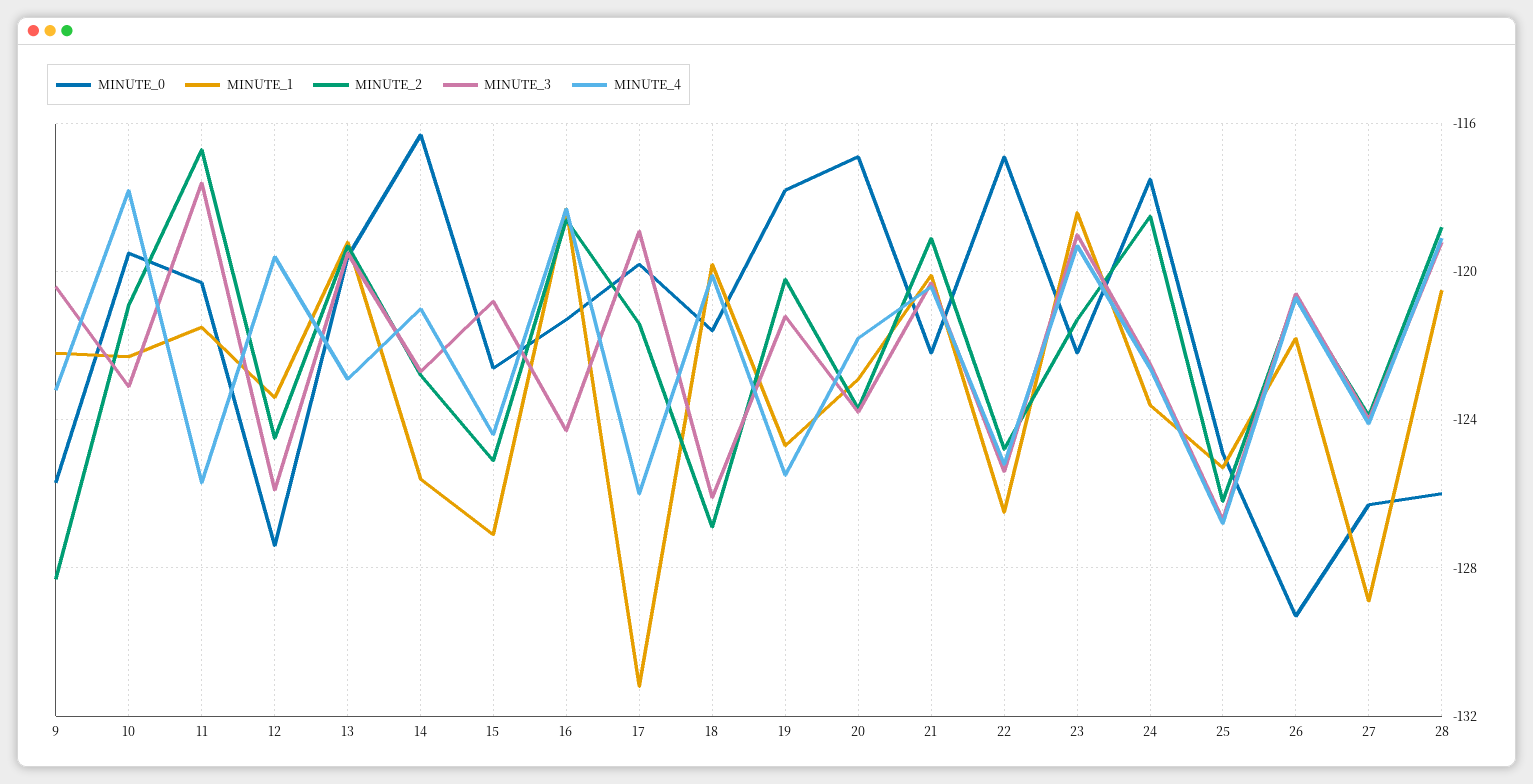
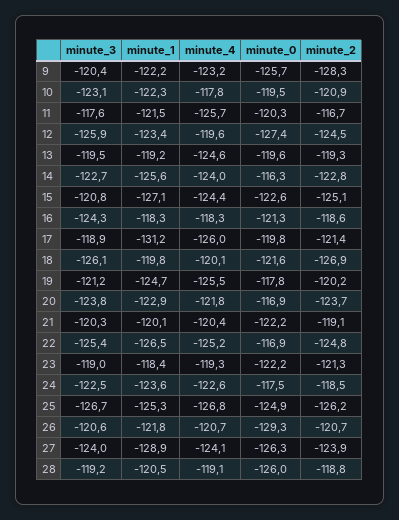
  {
    "MINUTE_0": {
      "9": -125.7,
      "10": -119.5,
      "11": -120.3,
      "12": -127.4,
      "13": -119.6,
      "14": -116.3,
      "15": -122.6,
      "16": -121.3,
      "17": -119.8,
      "18": -121.6,
      "19": -117.8,
      "20": -116.9,
      "21": -122.2,
      "22": -116.9,
      "23": -122.2,
      "24": -117.5,
      "25": -124.9,
      "26": -129.3,
      "27": -126.3,
      "28": -126
    },
    "MINUTE_1": {
      "9": -122.2,
      "10": -122.3,
      "11": -121.5,
      "12": -123.4,
      "13": -119.2,
      "14": -125.6,
      "15": -127.1,
      "16": -118.3,
      "17": -131.2,
      "18": -119.8,
      "19": -124.7,
      "20": -122.9,
      "21": -120.1,
      "22": -126.5,
      "23": -118.4,
      "24": -123.6,
      "25": -125.3,
      "26": -121.8,
      "27": -128.9,
      "28": -120.5
    },
    "MINUTE_2": {
      "9": -128.3,
      "10": -120.9,
      "11": -116.7,
      "12": -124.5,
      "13": -119.3,
      "14": -122.8,
      "15": -125.1,
      "16": -118.6,
      "17": -121.4,
      "18": -126.9,
      "19": -120.2,
      "20": -123.7,
      "21": -119.1,
      "22": -124.8,
      "23": -121.3,
      "24": -118.5,
      "25": -126.2,
      "26": -120.7,
      "27": -123.9,
      "28": -118.8
    },
    "MINUTE_3": {
      "9": -120.4,
      "10": -123.1,
      "11": -117.6,
      "12": -125.9,
      "13": -119.5,
      "14": -122.7,
      "15": -120.8,
      "16": -124.3,
      "17": -118.9,
      "18": -126.1,
      "19": -121.2,
      "20": -123.8,
      "21": -120.3,
      "22": -125.4,
      "23": -119,
      "24": -122.5,
      "25": -126.7,
      "26": -120.6,
      "27": -124,
      "28": -119.2
    },
    "MINUTE_4": {
      "9": -123.2,
      "10": -117.8,
      "11": -125.7,
      "12": -119.6,
-     "13": -123,
+     "13": -124.6,
-     "14": -121,
+     "14": -124,
      "15": -124.4,
      "16": -118.3,
      "17": -126,
      "18": -120.1,
      "19": -125.5,
      "20": -121.8,
      "21": -120.4,
      "22": -125.2,
      "23": -119.3,
      "24": -122.6,
      "25": -126.8,
      "26": -120.7,
      "27": -124.1,
      "28": -119.1
    }
  }

